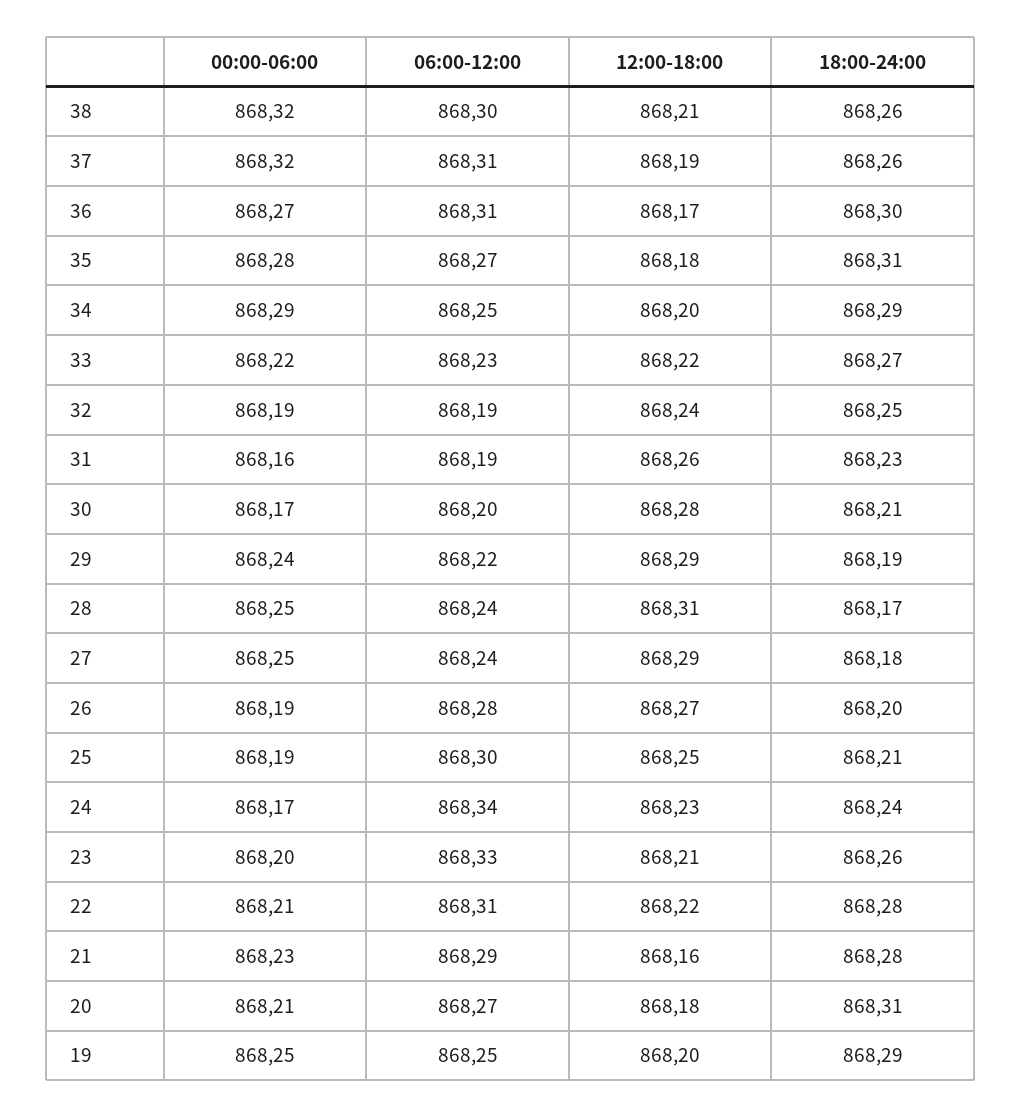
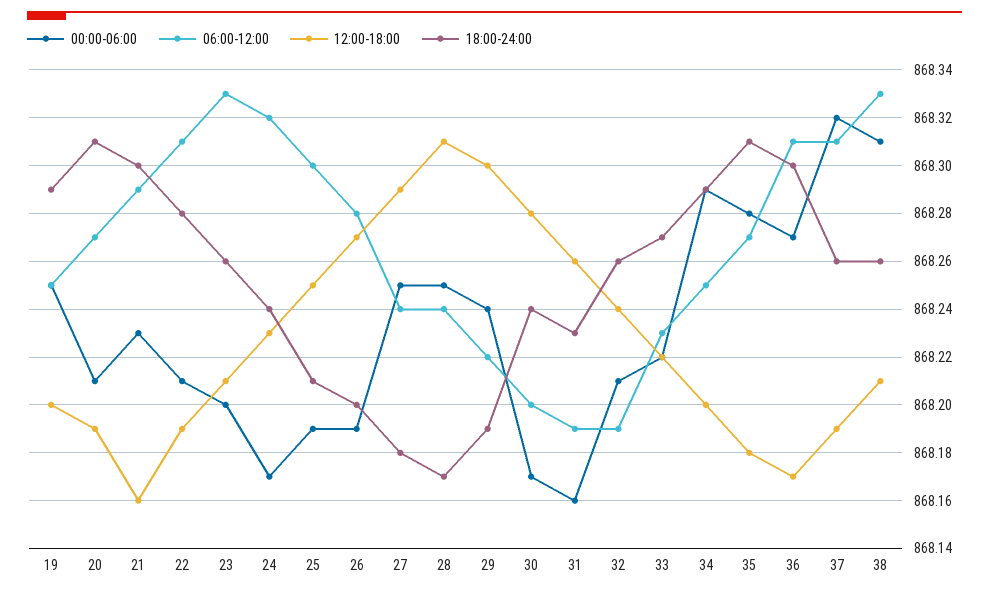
  {
    "00:00-06:00": {
-     "38": 868.32,
+     "38": 868.31,
      "37": 868.32,
      "36": 868.27,
      "35": 868.28,
      "34": 868.29,
      "33": 868.22,
-     "32": 868.19,
+     "32": 868.21,
      "31": 868.16,
      "30": 868.17,
      "29": 868.24,
      "28": 868.25,
      "27": 868.25,
      "26": 868.19,
      "25": 868.19,
      "24": 868.17,
      "23": 868.2,
      "22": 868.21,
      "21": 868.23,
      "20": 868.21,
      "19": 868.25
    },
    "06:00-12:00": {
-     "38": 868.3,
+     "38": 868.33,
      "37": 868.31,
      "36": 868.31,
      "35": 868.27,
      "34": 868.25,
      "33": 868.23,
      "32": 868.19,
      "31": 868.19,
      "30": 868.2,
      "29": 868.22,
      "28": 868.24,
      "27": 868.24,
      "26": 868.28,
      "25": 868.3,
-     "24": 868.34,
+     "24": 868.32,
      "23": 868.33,
      "22": 868.31,
      "21": 868.29,
      "20": 868.27,
      "19": 868.25
    },
    "12:00-18:00": {
      "38": 868.21,
      "37": 868.19,
      "36": 868.17,
      "35": 868.18,
      "34": 868.2,
      "33": 868.22,
      "32": 868.24,
      "31": 868.26,
      "30": 868.28,
-     "29": 868.29,
+     "29": 868.3,
      "28": 868.31,
      "27": 868.29,
      "26": 868.27,
      "25": 868.25,
      "24": 868.23,
      "23": 868.21,
-     "22": 868.22,
+     "22": 868.19,
      "21": 868.16,
-     "20": 868.18,
+     "20": 868.19,
      "19": 868.2
    },
    "18:00-24:00": {
      "38": 868.26,
      "37": 868.26,
      "36": 868.3,
      "35": 868.31,
      "34": 868.29,
      "33": 868.27,
-     "32": 868.25,
+     "32": 868.26,
      "31": 868.23,
-     "30": 868.21,
+     "30": 868.24,
      "29": 868.19,
      "28": 868.17,
      "27": 868.18,
      "26": 868.2,
      "25": 868.21,
      "24": 868.24,
      "23": 868.26,
      "22": 868.28,
-     "21": 868.28,
+     "21": 868.3,
      "20": 868.31,
      "19": 868.29
    }
  }

